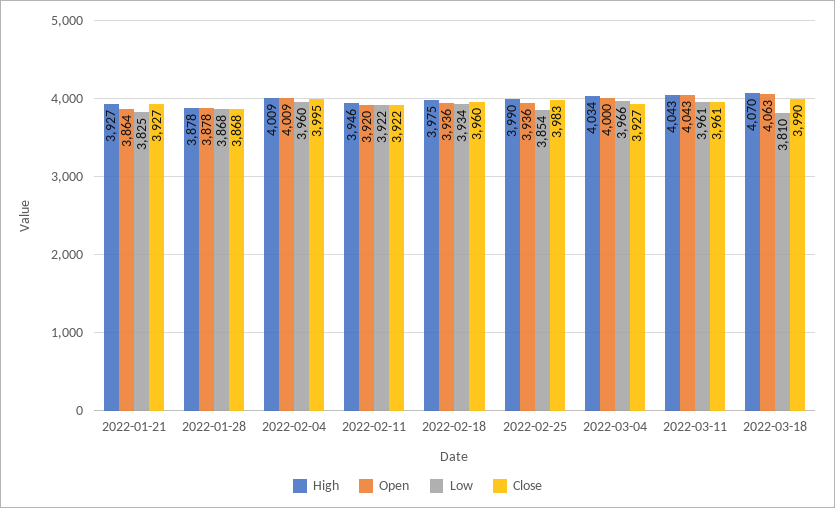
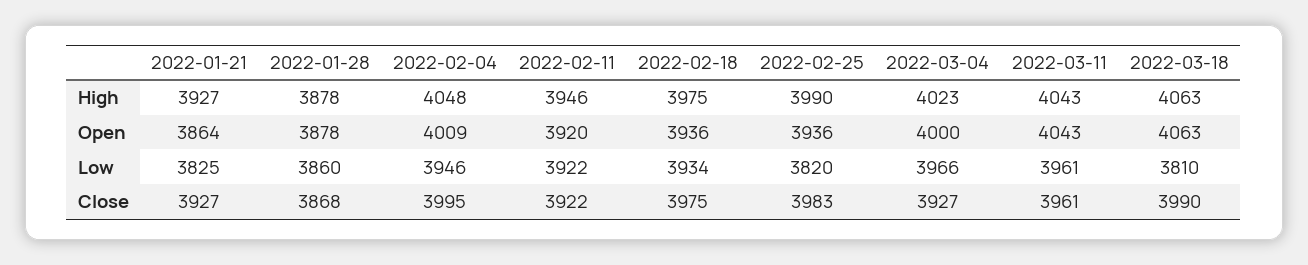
  {
    "High": {
      "2022-01-21": 3927,
      "2022-01-28": 3878,
-     "2022-02-04": 4009,
+     "2022-02-04": 4048,
      "2022-02-11": 3946,
      "2022-02-18": 3975,
      "2022-02-25": 3990,
-     "2022-03-04": 4034,
+     "2022-03-04": 4023,
      "2022-03-11": 4043,
-     "2022-03-18": 4070
+     "2022-03-18": 4063
    },
    "Open": {
      "2022-01-21": 3864,
      "2022-01-28": 3878,
      "2022-02-04": 4009,
      "2022-02-11": 3920,
      "2022-02-18": 3936,
      "2022-02-25": 3936,
      "2022-03-04": 4000,
      "2022-03-11": 4043,
      "2022-03-18": 4063
    },
    "Low": {
      "2022-01-21": 3825,
-     "2022-01-28": 3868,
+     "2022-01-28": 3860,
-     "2022-02-04": 3960,
+     "2022-02-04": 3946,
      "2022-02-11": 3922,
      "2022-02-18": 3934,
-     "2022-02-25": 3854,
+     "2022-02-25": 3820,
      "2022-03-04": 3966,
      "2022-03-11": 3961,
      "2022-03-18": 3810
    },
    "Close": {
      "2022-01-21": 3927,
      "2022-01-28": 3868,
      "2022-02-04": 3995,
      "2022-02-11": 3922,
-     "2022-02-18": 3960,
+     "2022-02-18": 3975,
      "2022-02-25": 3983,
      "2022-03-04": 3927,
      "2022-03-11": 3961,
      "2022-03-18": 3990
    }
  }

